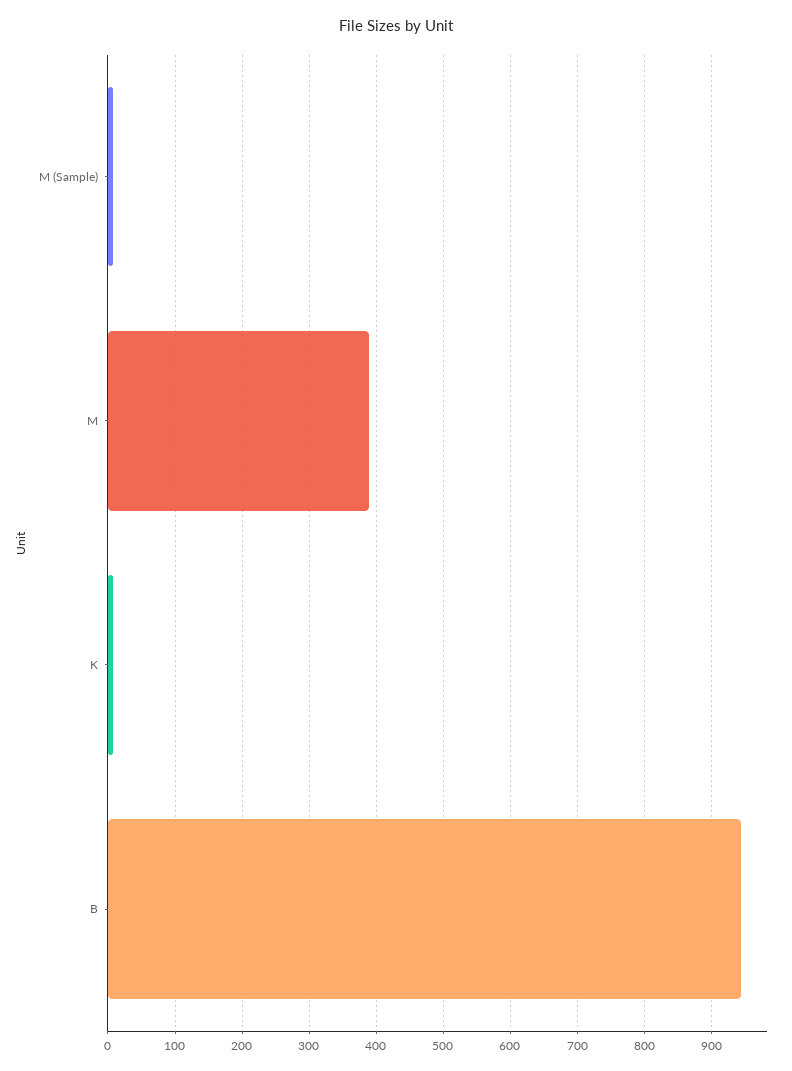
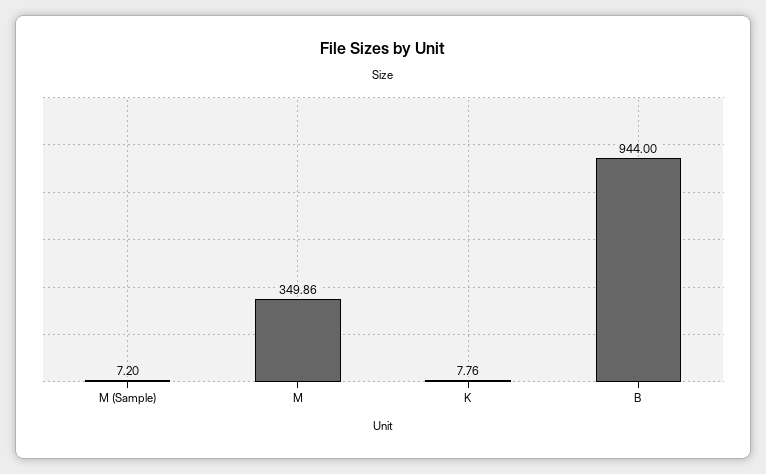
  {
    "M (Sample)": 7.2,
-   "M": 390,
+   "M": 349.86,
    "K": 7.76,
    "B": 944
  }

